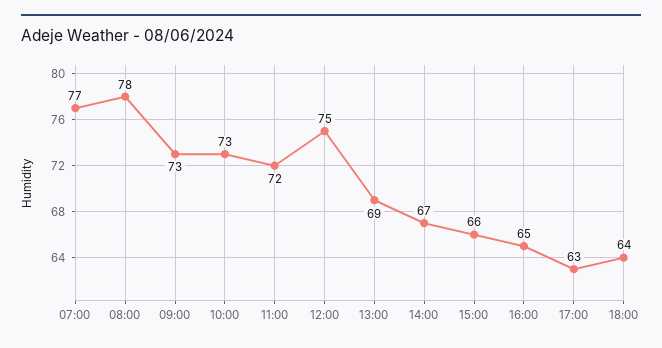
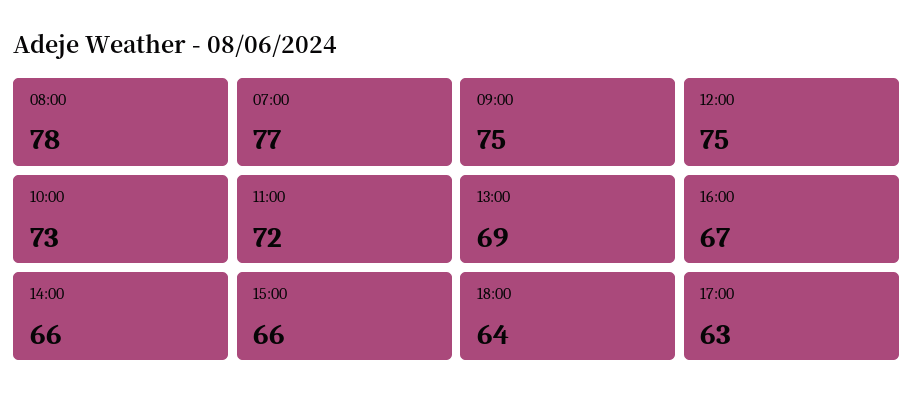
  {
    "07:00": 77,
    "08:00": 78,
-   "09:00": 73,
+   "09:00": 75,
    "10:00": 73,
    "11:00": 72,
    "12:00": 75,
    "13:00": 69,
-   "14:00": 67,
+   "14:00": 66,
    "15:00": 66,
-   "16:00": 65,
+   "16:00": 67,
    "17:00": 63,
    "18:00": 64
  }

